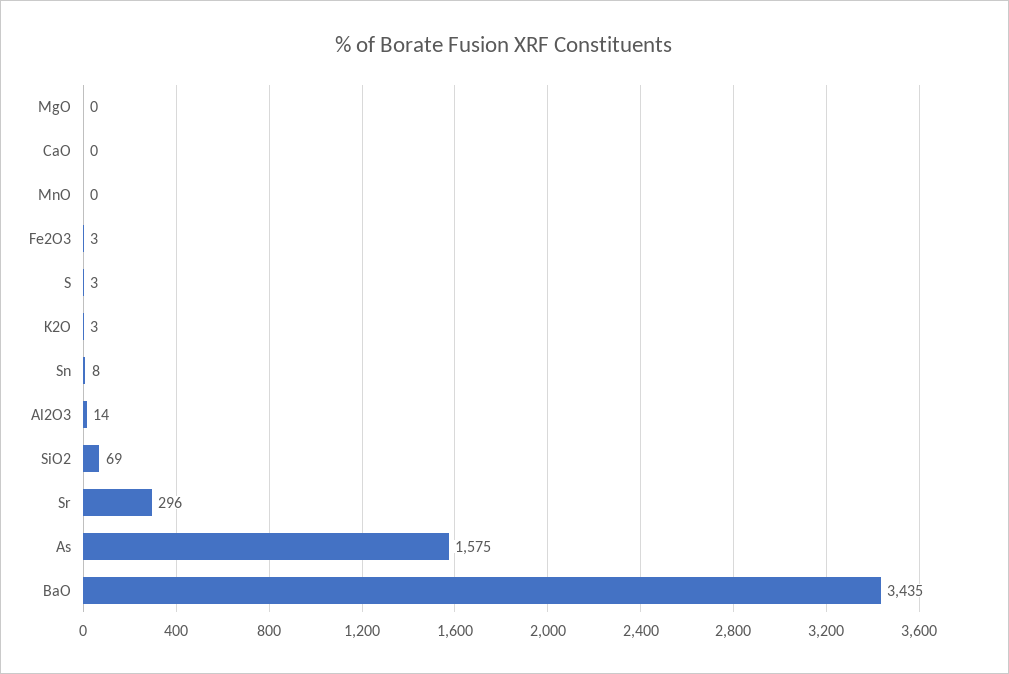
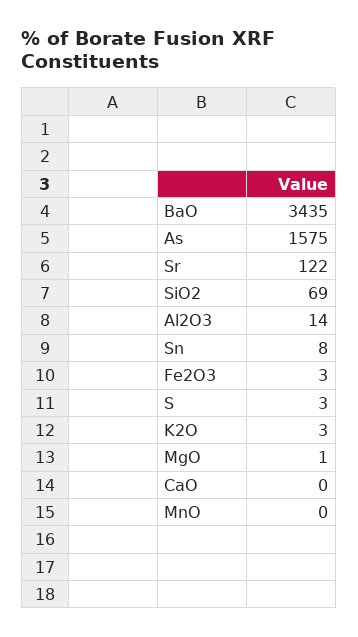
  {
-   "MgO": 0,
+   "MgO": 1,
    "CaO": 0,
    "MnO": 0,
    "Fe2O3": 3,
    "S": 3,
    "K2O": 3,
    "Sn": 8,
    "Al2O3": 14,
    "SiO2": 69,
-   "Sr": 296,
+   "Sr": 122,
    "As": 1575,
    "BaO": 3435
  }

